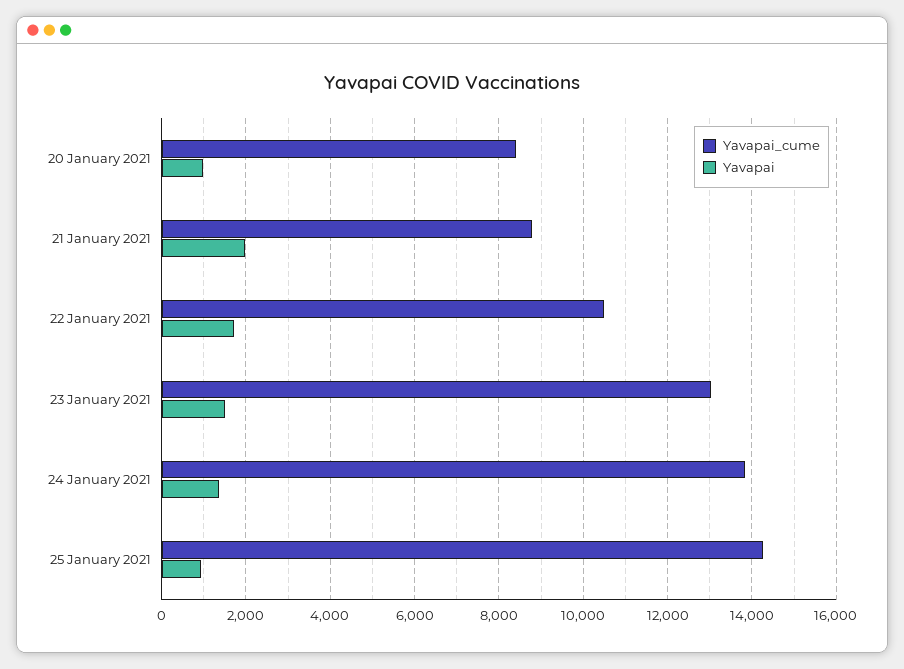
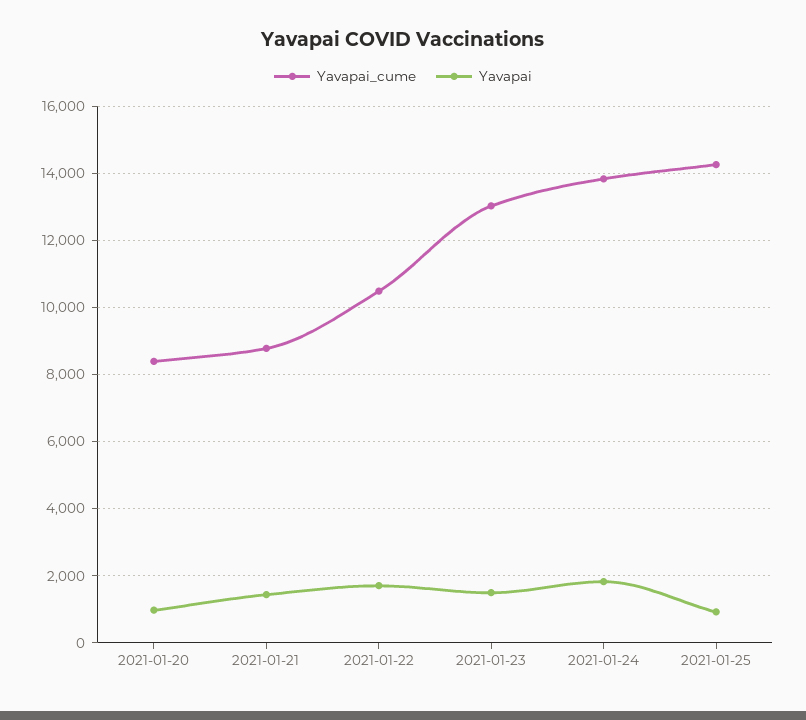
  {
    "Yavapai_cume": {
      "20 January 2021": 8400,
      "21 January 2021": 8800,
      "22 January 2021": 10400,
      "23 January 2021": 13000,
      "24 January 2021": 13800,
      "25 January 2021": 14200
    },
    "Yavapai": {
      "20 January 2021": 1000,
-     "21 January 2021": 2000,
+     "21 January 2021": 1400,
      "22 January 2021": 1800,
      "23 January 2021": 1400,
-     "24 January 2021": 1400,
+     "24 January 2021": 1800,
      "25 January 2021": 1000
    }
  }

